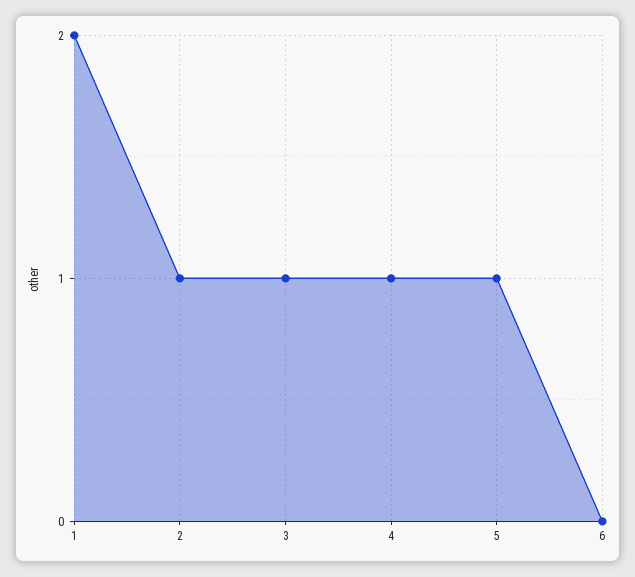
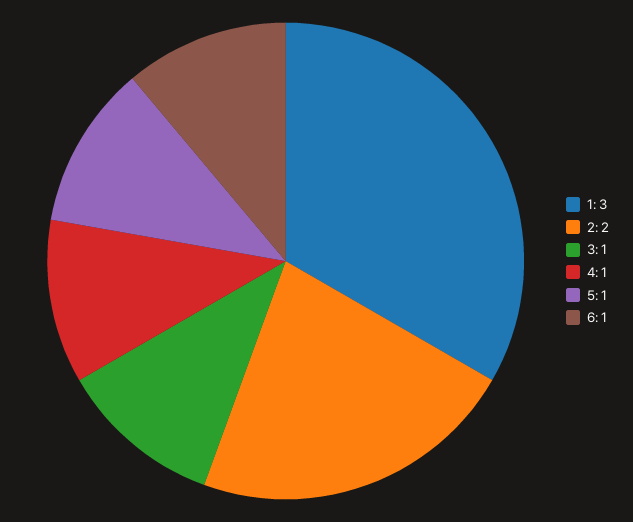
  {
-   "1": 2,
+   "1": 3,
-   "2": 1,
+   "2": 2,
    "3": 1,
    "4": 1,
    "5": 1,
-   "6": 0
+   "6": 1
  }

